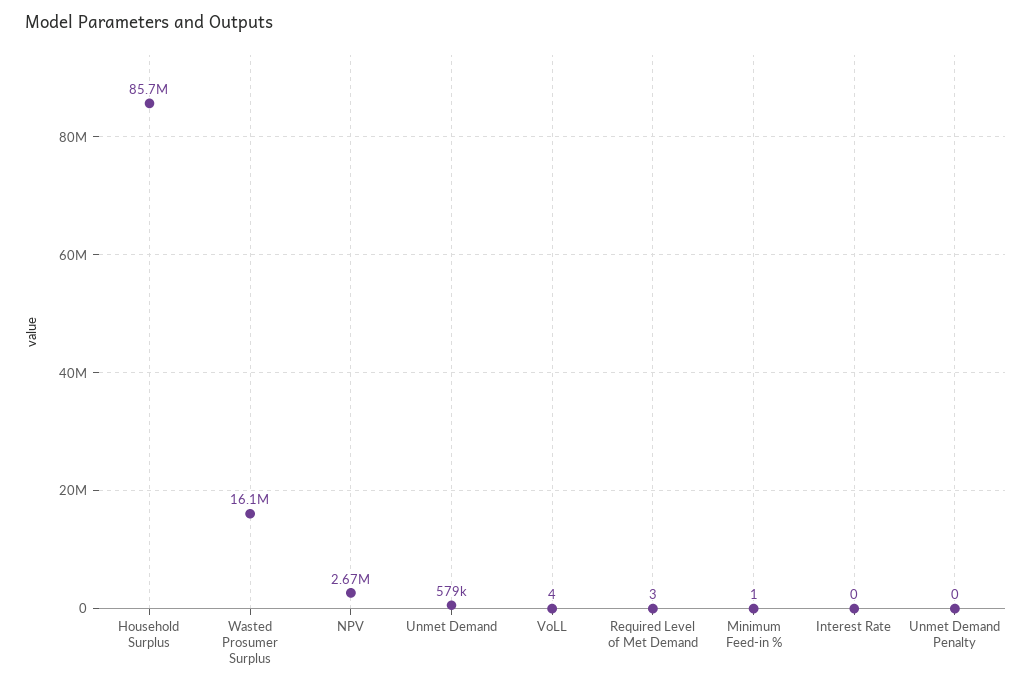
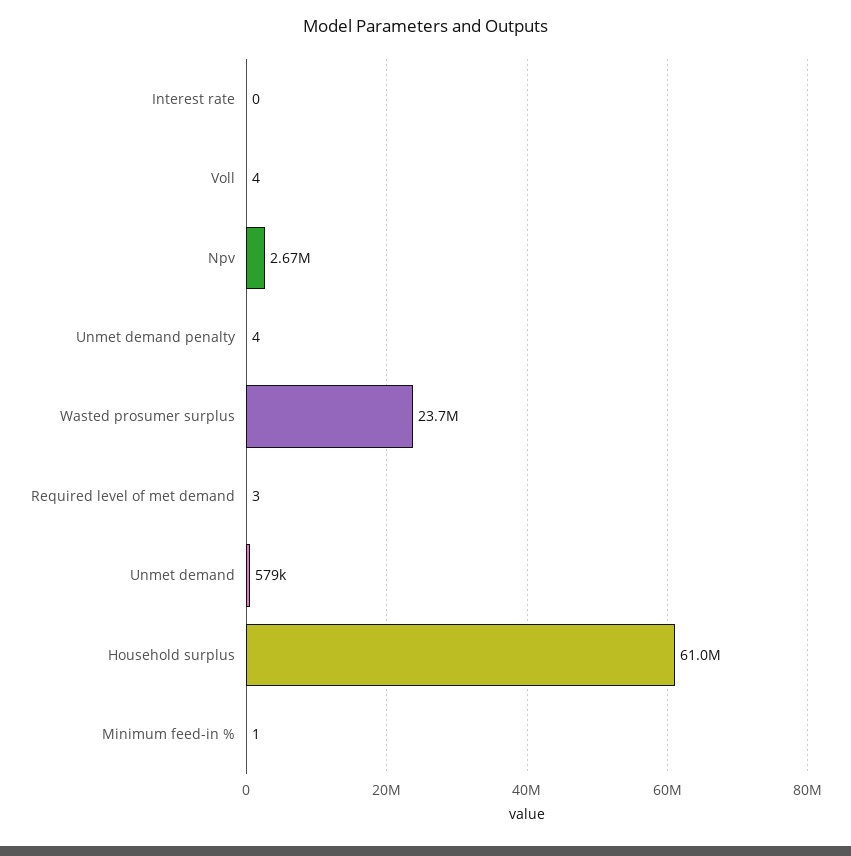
  {
-   "Household Surplus": 85700000,
+   "Household Surplus": 61000000,
-   "Wasted Prosumer Surplus": 16100000,
+   "Wasted Prosumer Surplus": 23700000,
    "NPV": 2670000,
    "Unmet Demand": 579000,
    "VoLL": 4,
    "Required Level of Met Demand": 3,
    "Minimum Feed-in %": 1,
    "Interest Rate": 0,
-   "Unmet Demand Penalty": 0
+   "Unmet Demand Penalty": 4
  }

